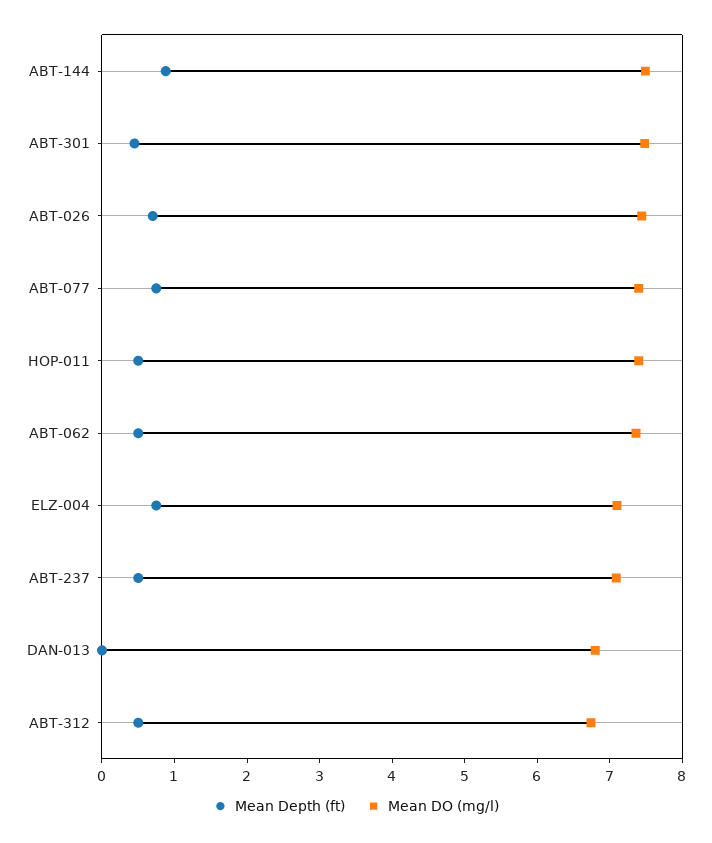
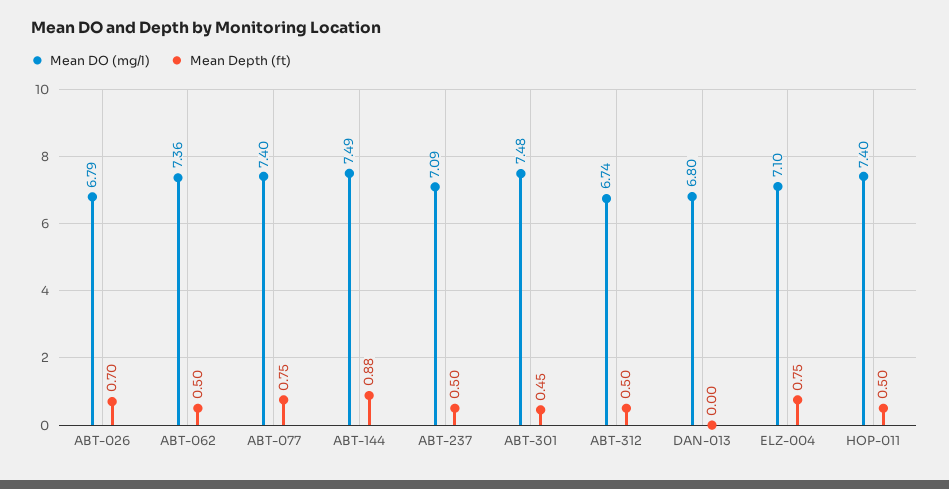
  {
    "Mean Depth (ft)": {
      "ABT-144": 0.88,
      "ABT-301": 0.45,
      "ABT-026": 0.7,
      "ABT-077": 0.75,
      "HOP-011": 0.5,
      "ABT-062": 0.5,
      "ELZ-004": 0.75,
      "ABT-237": 0.5,
      "DAN-013": 0,
      "ABT-312": 0.5
    },
    "Mean DO (mg/l)": {
      "ABT-144": 7.49,
      "ABT-301": 7.48,
-     "ABT-026": 7.4,
+     "ABT-026": 6.79,
      "ABT-077": 7.4,
      "HOP-011": 7.4,
      "ABT-062": 7.36,
      "ELZ-004": 7.1,
      "ABT-237": 7.09,
      "DAN-013": 6.8,
      "ABT-312": 6.74
    }
  }

